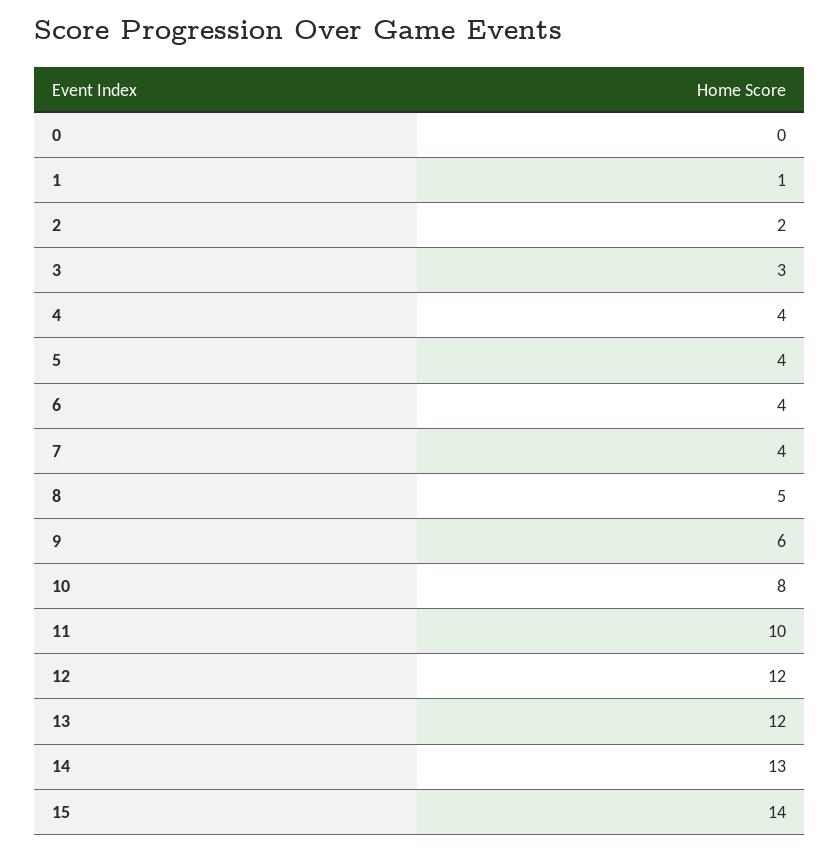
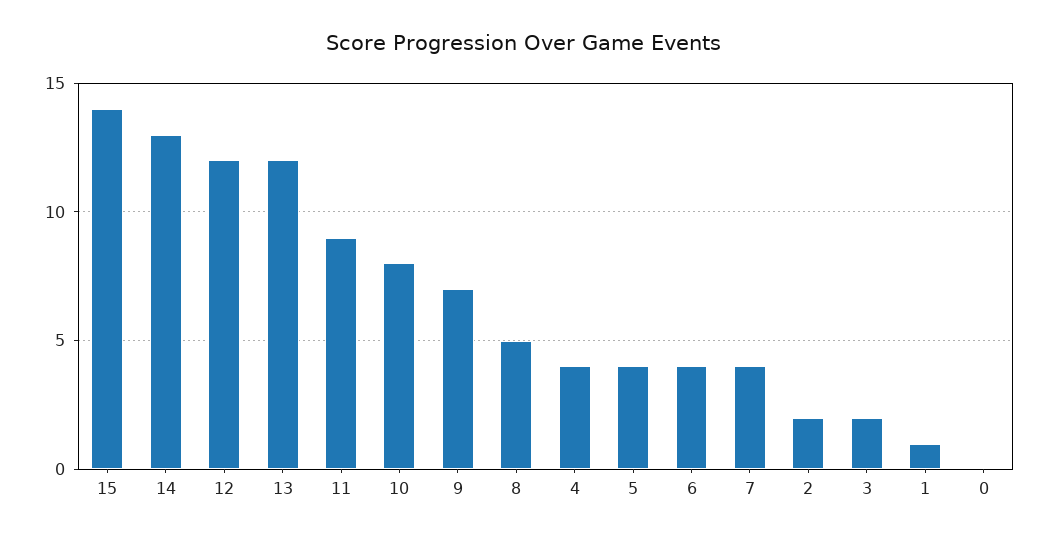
  {
    "0": 0,
    "1": 1,
    "2": 2,
-   "3": 3,
+   "3": 2,
    "4": 4,
    "5": 4,
    "6": 4,
    "7": 4,
    "8": 5,
-   "9": 6,
+   "9": 7,
    "10": 8,
-   "11": 10,
+   "11": 9,
    "12": 12,
    "13": 12,
    "14": 13,
    "15": 14
  }

